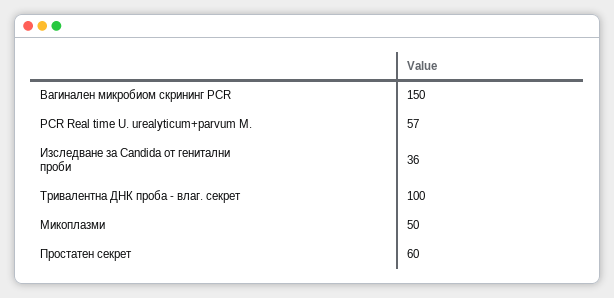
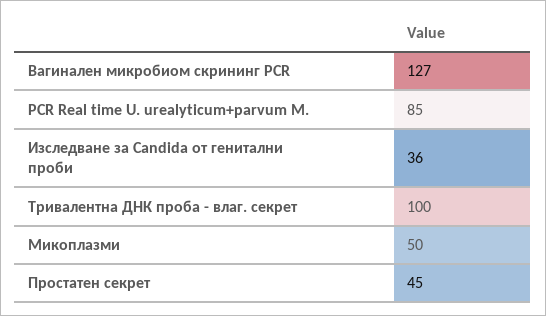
  {
-   "Вагинален микробиом скрининг PCR": 150,
+   "Вагинален микробиом скрининг PCR": 127,
-   "PCR Real time U. urealyticum+parvum M.": 57,
+   "PCR Real time U. urealyticum+parvum M.": 85,
    "Изследване за Candida от генитални проби": 36,
    "Тривалентна ДНК проба - влаг. секрет": 100,
    "Микоплазми": 50,
-   "Простатен секрет": 60
+   "Простатен секрет": 45
  }

